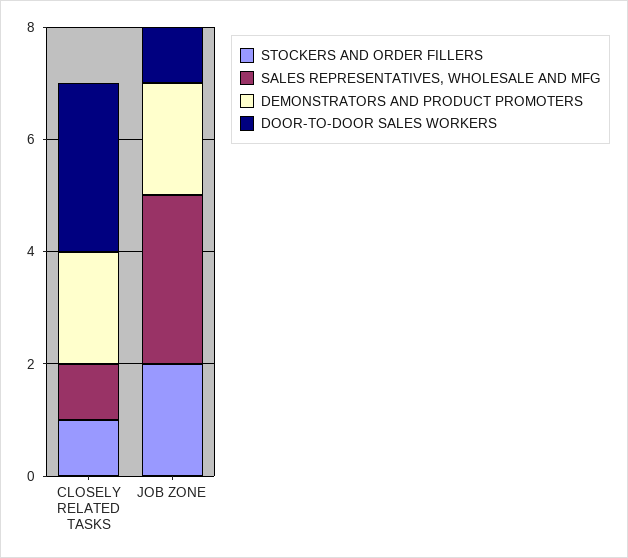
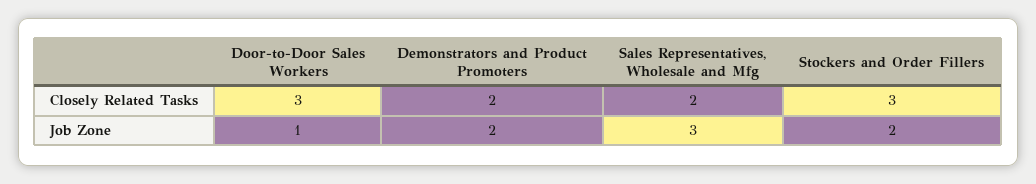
  {
    "STOCKERS AND ORDER FILLERS": {
-     "CLOSELY RELATED TASKS": 1,
+     "CLOSELY RELATED TASKS": 3,
      "JOB ZONE": 2
    },
    "SALES REPRESENTATIVES, WHOLESALE AND MFG": {
-     "CLOSELY RELATED TASKS": 1,
+     "CLOSELY RELATED TASKS": 2,
      "JOB ZONE": 3
    },
    "DEMONSTRATORS AND PRODUCT PROMOTERS": {
      "CLOSELY RELATED TASKS": 2,
      "JOB ZONE": 2
    },
    "DOOR-TO-DOOR SALES WORKERS": {
      "CLOSELY RELATED TASKS": 3,
      "JOB ZONE": 1
    }
  }

